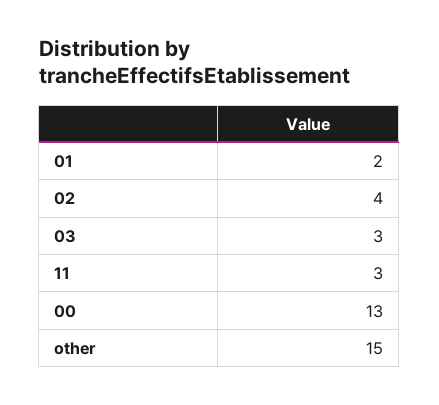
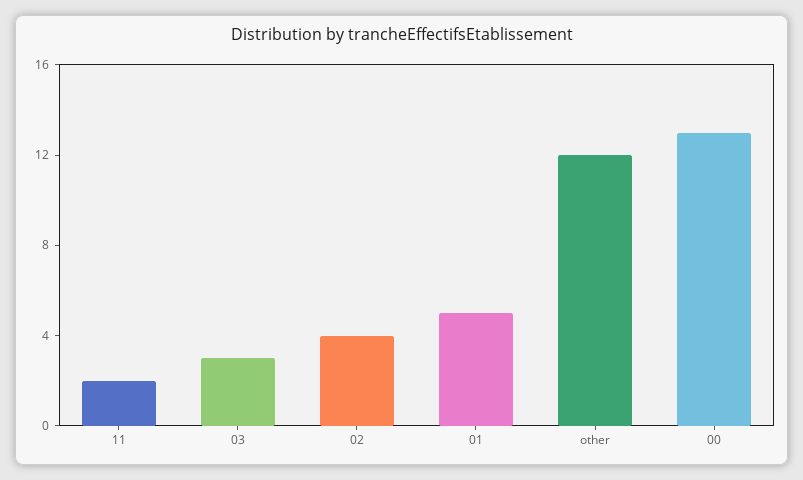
  {
-   "01": 2,
+   "01": 5,
    "02": 4,
    "03": 3,
-   "11": 3,
+   "11": 2,
    "00": 13,
-   "other": 15
+   "other": 12
  }

